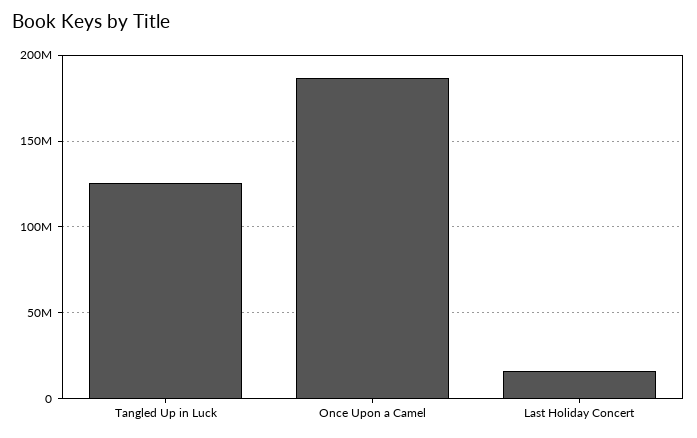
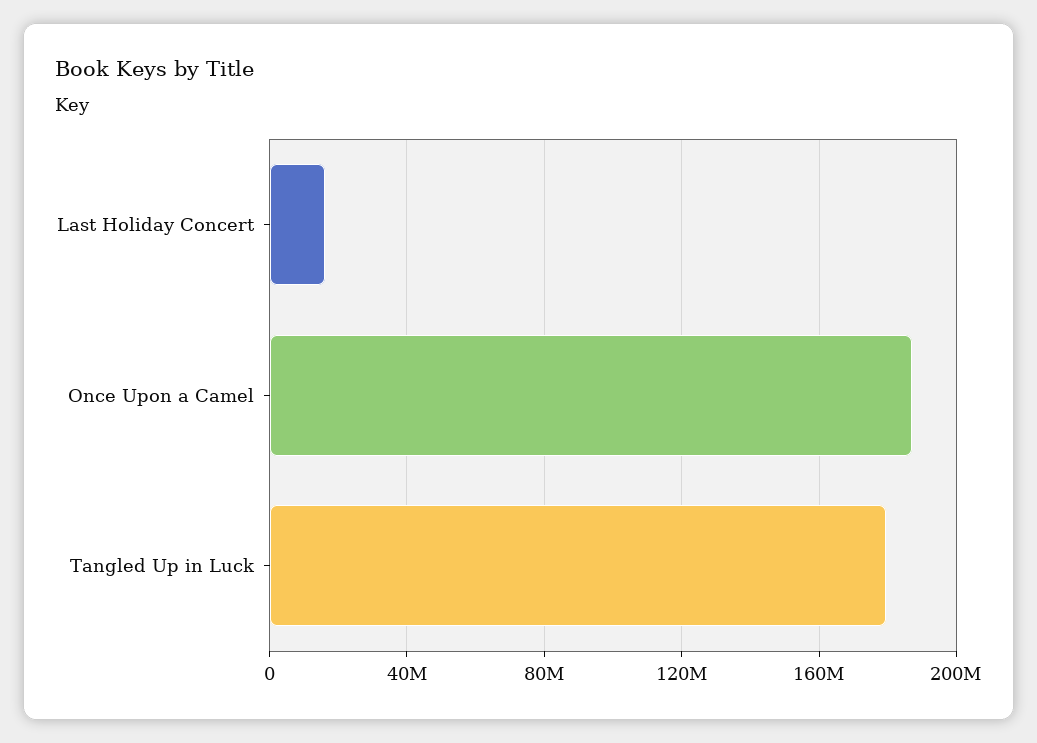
  {
-   "Tangled Up in Luck": 125000000,
+   "Tangled Up in Luck": 180000000,
    "Once Upon a Camel": 185000000,
    "Last Holiday Concert": 15000000
  }

